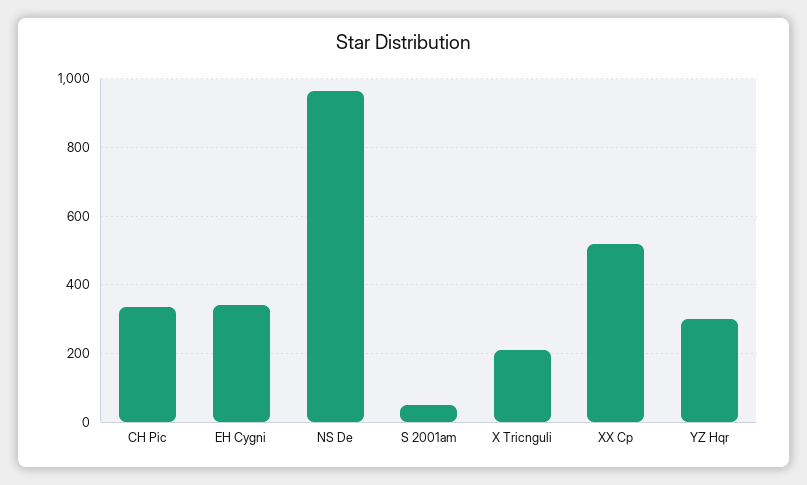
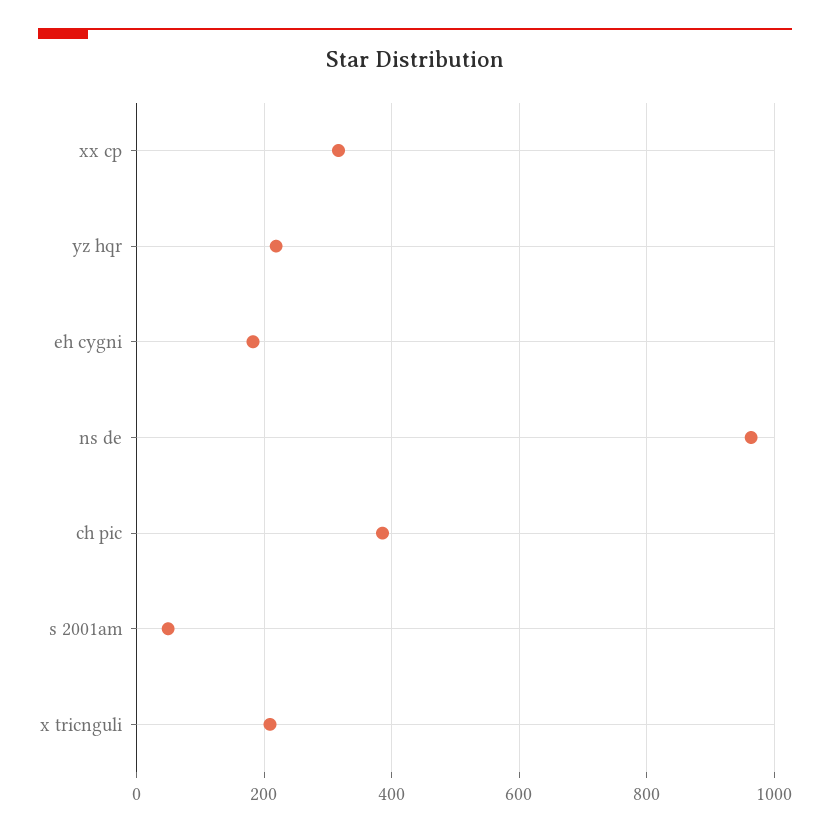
  {
-   "CH Pic": 340,
+   "CH Pic": 380,
-   "EH Cygni": 340,
+   "EH Cygni": 180,
    "NS De": 960,
    "S 2001am": 40,
    "X Tricnguli": 200,
-   "XX Cp": 520,
+   "XX Cp": 320,
-   "YZ Hqr": 300
+   "YZ Hqr": 220
  }

